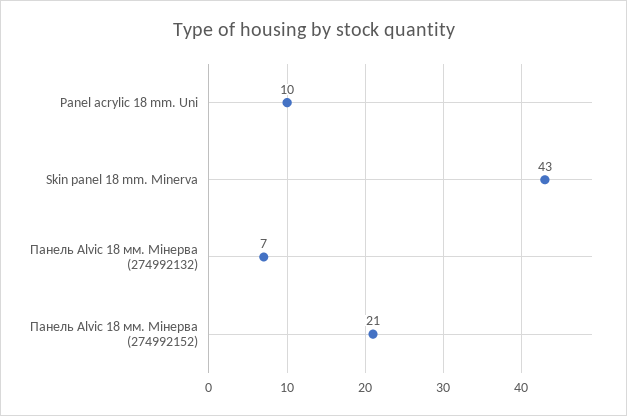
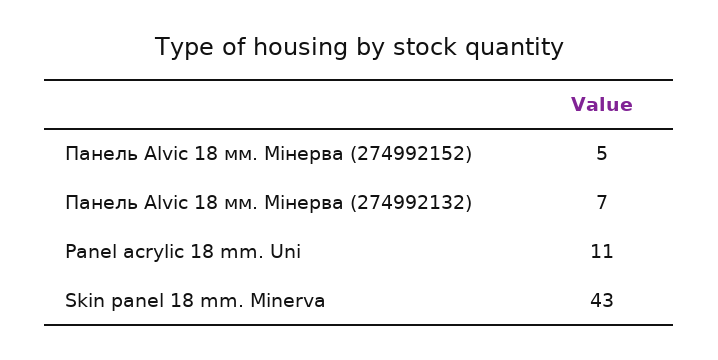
  {
-   "Panel acrylic 18 mm. Uni": 10,
+   "Panel acrylic 18 mm. Uni": 11,
    "Skin panel 18 mm. Minerva": 43,
    "Панель Alvic 18 мм. Мінерва (274992132)": 7,
-   "Панель Alvic 18 мм. Мінерва (274992152)": 21
+   "Панель Alvic 18 мм. Мінерва (274992152)": 5
  }

